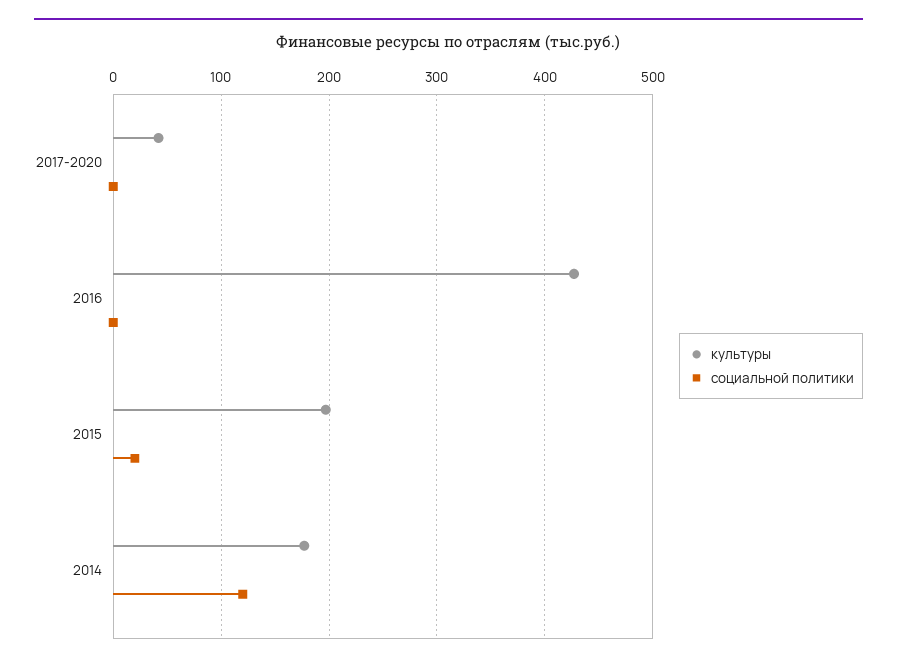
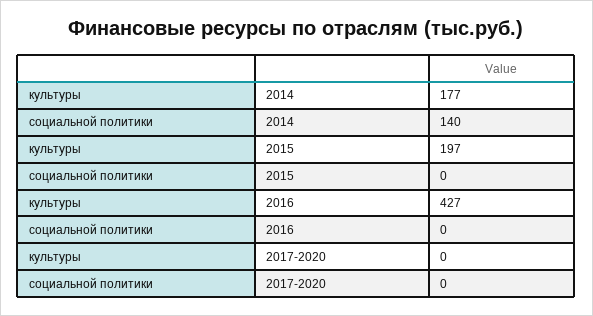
  {
    "культуры": {
-     "2017-2020": 40,
+     "2017-2020": 0,
      "2016": 427,
      "2015": 197,
      "2014": 177
    },
    "социальной политики": {
      "2017-2020": 0,
      "2016": 0,
-     "2015": 20,
+     "2015": 0,
-     "2014": 120
+     "2014": 140
    }
  }

